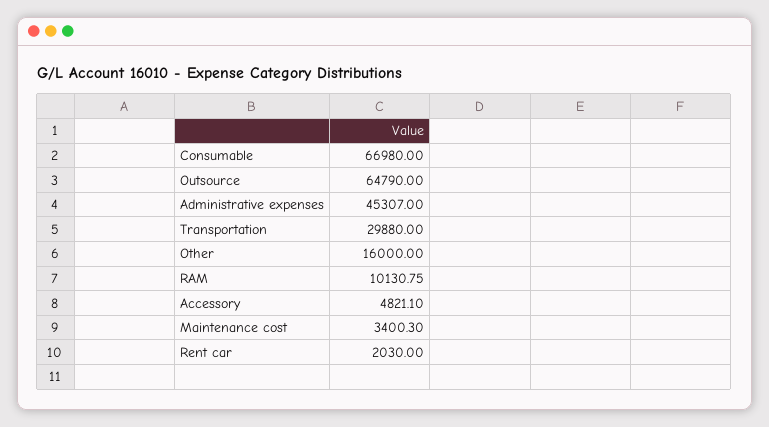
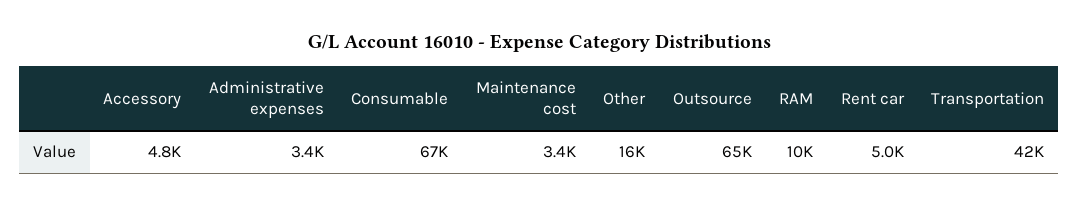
  {
    "Consumable": 66980,
    "Outsource": 64790,
-   "Administrative expenses": 45307,
+   "Administrative expenses": 3400,
-   "Transportation": 29880,
+   "Transportation": 42000,
    "Other": 16000,
    "RAM": 10130.75,
    "Accessory": 4821.1,
    "Maintenance cost": 3400.3,
-   "Rent car": 2030
+   "Rent car": 5000
  }

